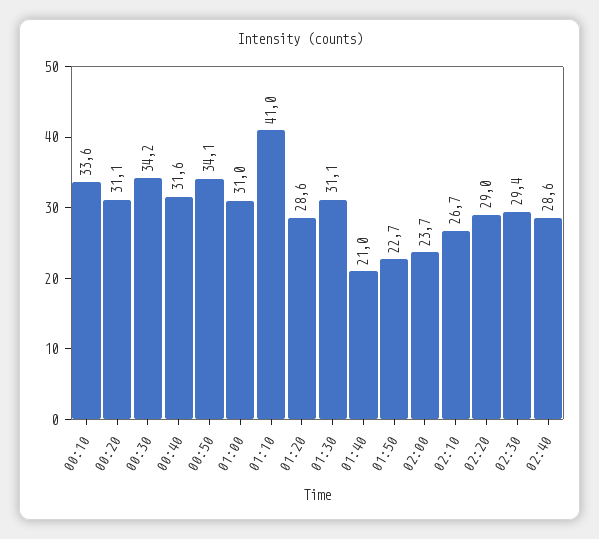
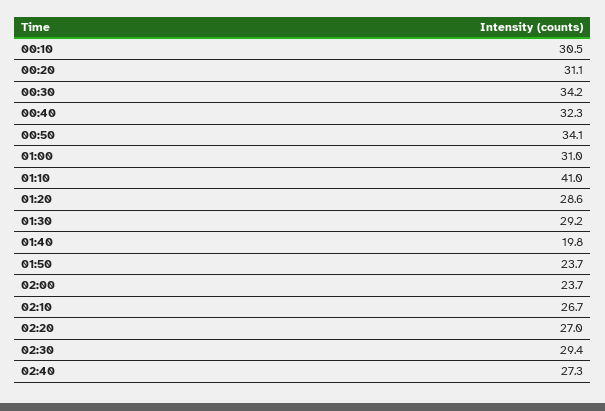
  {
-   "00:10": 33.6,
+   "00:10": 30.5,
    "00:20": 31.1,
    "00:30": 34.2,
-   "00:40": 31.6,
+   "00:40": 32.3,
    "00:50": 34.1,
    "01:00": 31,
    "01:10": 41,
    "01:20": 28.6,
-   "01:30": 31.1,
+   "01:30": 29.2,
-   "01:40": 21,
+   "01:40": 19.8,
-   "01:50": 22.7,
+   "01:50": 23.7,
    "02:00": 23.7,
    "02:10": 26.7,
-   "02:20": 29,
+   "02:20": 27,
    "02:30": 29.4,
-   "02:40": 28.6
+   "02:40": 27.3
  }

